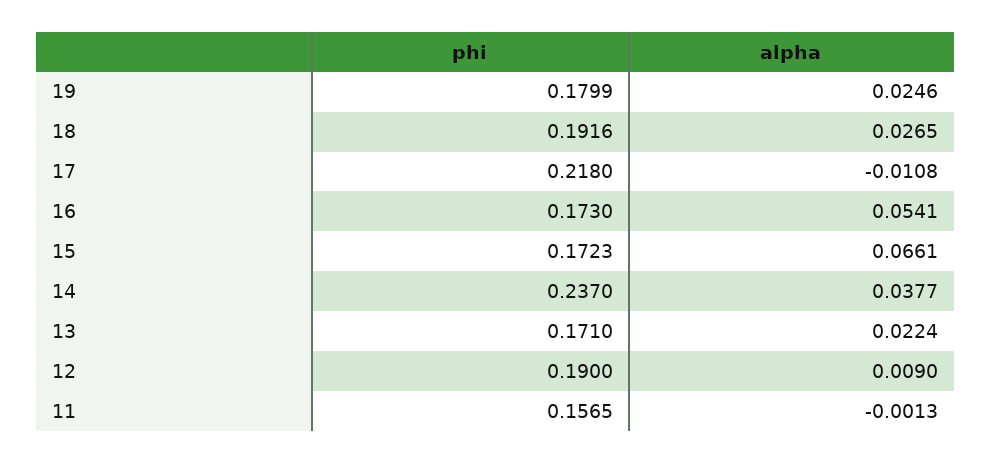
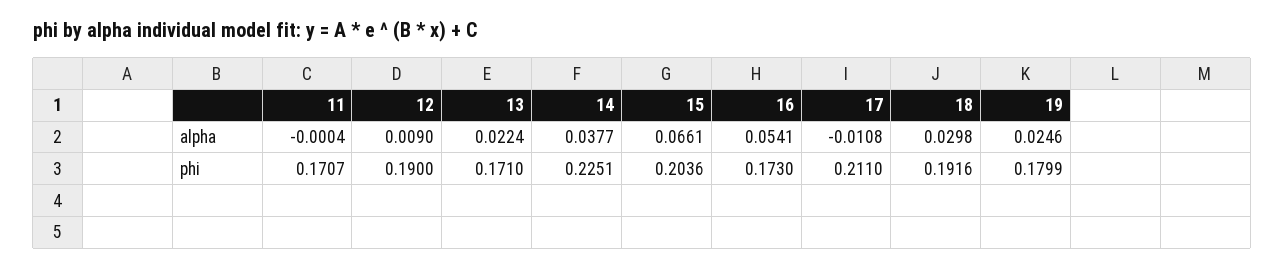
  {
    "phi": {
      "19": 0.1799,
      "18": 0.1916,
-     "17": 0.218,
+     "17": 0.211,
      "16": 0.173,
-     "15": 0.1723,
+     "15": 0.2036,
-     "14": 0.237,
+     "14": 0.2251,
      "13": 0.171,
      "12": 0.19,
-     "11": 0.1565
+     "11": 0.1707
    },
    "alpha": {
      "19": 0.0246,
-     "18": 0.0265,
+     "18": 0.0298,
      "17": -0.0108,
      "16": 0.0541,
      "15": 0.0661,
      "14": 0.0377,
      "13": 0.0224,
      "12": 0.009,
-     "11": -0.0013
+     "11": -0.0004
    }
  }

